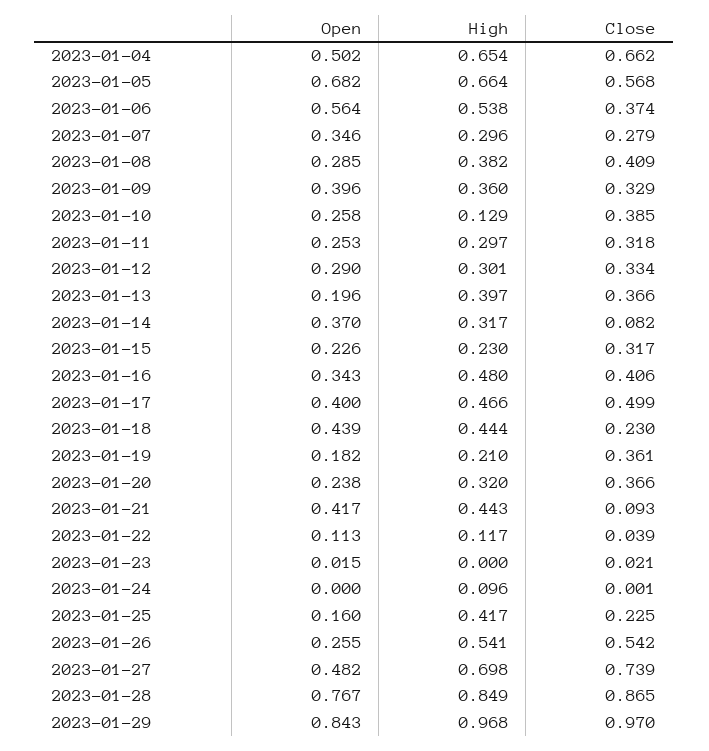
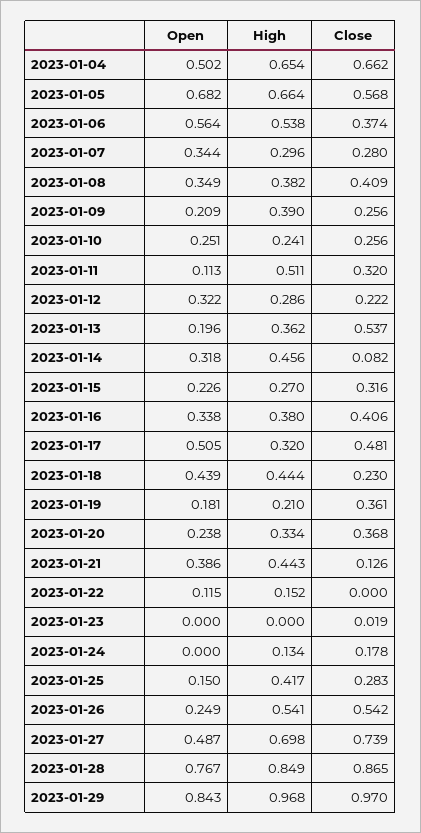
  {
    "Open": {
      "2023-01-04": 0.502,
      "2023-01-05": 0.682,
      "2023-01-06": 0.564,
-     "2023-01-07": 0.346,
+     "2023-01-07": 0.344,
-     "2023-01-08": 0.285,
+     "2023-01-08": 0.349,
-     "2023-01-09": 0.396,
+     "2023-01-09": 0.209,
-     "2023-01-10": 0.258,
+     "2023-01-10": 0.251,
-     "2023-01-11": 0.253,
+     "2023-01-11": 0.113,
-     "2023-01-12": 0.29,
+     "2023-01-12": 0.322,
      "2023-01-13": 0.196,
-     "2023-01-14": 0.37,
+     "2023-01-14": 0.318,
      "2023-01-15": 0.226,
-     "2023-01-16": 0.343,
+     "2023-01-16": 0.338,
-     "2023-01-17": 0.4,
+     "2023-01-17": 0.505,
      "2023-01-18": 0.439,
-     "2023-01-19": 0.182,
+     "2023-01-19": 0.181,
      "2023-01-20": 0.238,
-     "2023-01-21": 0.417,
+     "2023-01-21": 0.386,
-     "2023-01-22": 0.113,
+     "2023-01-22": 0.115,
-     "2023-01-23": 0.015,
+     "2023-01-23": 0,
      "2023-01-24": 0,
-     "2023-01-25": 0.16,
+     "2023-01-25": 0.15,
-     "2023-01-26": 0.255,
+     "2023-01-26": 0.249,
-     "2023-01-27": 0.482,
+     "2023-01-27": 0.487,
      "2023-01-28": 0.767,
      "2023-01-29": 0.843
    },
    "High": {
      "2023-01-04": 0.654,
      "2023-01-05": 0.664,
      "2023-01-06": 0.538,
      "2023-01-07": 0.296,
      "2023-01-08": 0.382,
-     "2023-01-09": 0.36,
+     "2023-01-09": 0.39,
-     "2023-01-10": 0.129,
+     "2023-01-10": 0.241,
-     "2023-01-11": 0.297,
+     "2023-01-11": 0.511,
-     "2023-01-12": 0.301,
+     "2023-01-12": 0.286,
-     "2023-01-13": 0.397,
+     "2023-01-13": 0.362,
-     "2023-01-14": 0.317,
+     "2023-01-14": 0.456,
-     "2023-01-15": 0.23,
+     "2023-01-15": 0.27,
-     "2023-01-16": 0.48,
+     "2023-01-16": 0.38,
-     "2023-01-17": 0.466,
+     "2023-01-17": 0.32,
      "2023-01-18": 0.444,
      "2023-01-19": 0.21,
-     "2023-01-20": 0.32,
+     "2023-01-20": 0.334,
      "2023-01-21": 0.443,
-     "2023-01-22": 0.117,
+     "2023-01-22": 0.152,
      "2023-01-23": 0,
-     "2023-01-24": 0.096,
+     "2023-01-24": 0.134,
      "2023-01-25": 0.417,
      "2023-01-26": 0.541,
      "2023-01-27": 0.698,
      "2023-01-28": 0.849,
      "2023-01-29": 0.968
    },
    "Close": {
      "2023-01-04": 0.662,
      "2023-01-05": 0.568,
      "2023-01-06": 0.374,
-     "2023-01-07": 0.279,
+     "2023-01-07": 0.28,
      "2023-01-08": 0.409,
-     "2023-01-09": 0.329,
+     "2023-01-09": 0.256,
-     "2023-01-10": 0.385,
+     "2023-01-10": 0.256,
-     "2023-01-11": 0.318,
+     "2023-01-11": 0.32,
-     "2023-01-12": 0.334,
+     "2023-01-12": 0.222,
-     "2023-01-13": 0.366,
+     "2023-01-13": 0.537,
      "2023-01-14": 0.082,
-     "2023-01-15": 0.317,
+     "2023-01-15": 0.316,
      "2023-01-16": 0.406,
-     "2023-01-17": 0.499,
+     "2023-01-17": 0.481,
      "2023-01-18": 0.23,
      "2023-01-19": 0.361,
-     "2023-01-20": 0.366,
+     "2023-01-20": 0.368,
-     "2023-01-21": 0.093,
+     "2023-01-21": 0.126,
-     "2023-01-22": 0.039,
+     "2023-01-22": 0,
-     "2023-01-23": 0.021,
+     "2023-01-23": 0.019,
-     "2023-01-24": 0.001,
+     "2023-01-24": 0.178,
-     "2023-01-25": 0.225,
+     "2023-01-25": 0.283,
      "2023-01-26": 0.542,
      "2023-01-27": 0.739,
      "2023-01-28": 0.865,
      "2023-01-29": 0.97
    }
  }

